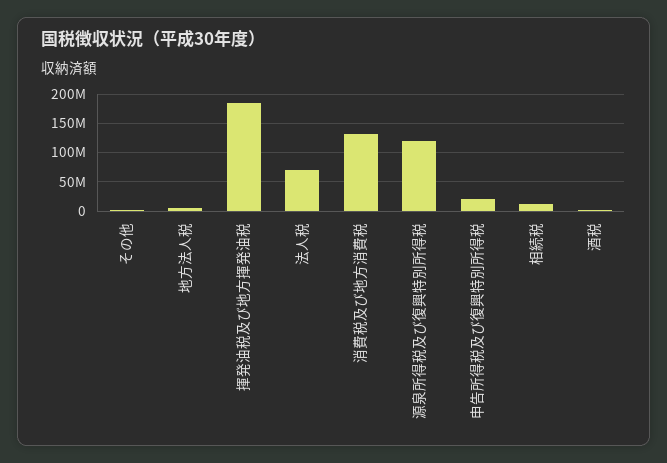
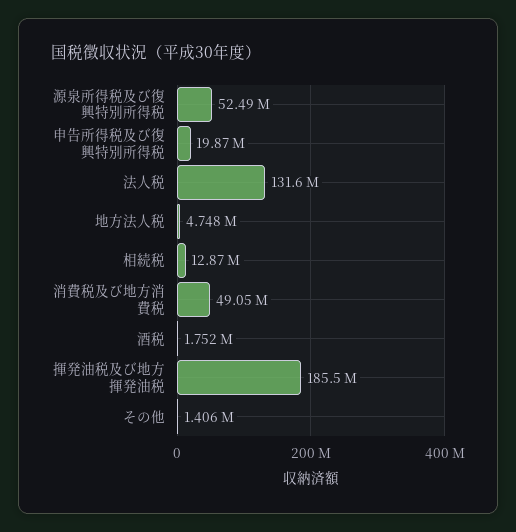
  {
    "その他": 1406000,
    "地方法人税": 4748000,
    "揮発油税及び地方揮発油税": 185500000,
-   "法人税": 75000000,
+   "法人税": 131600000,
-   "消費税及び地方消費税": 125000000,
+   "消費税及び地方消費税": 49050000,
-   "源泉所得税及び復興特別所得税": 125000000,
+   "源泉所得税及び復興特別所得税": 52490000,
    "申告所得税及び復興特別所得税": 19870000,
    "相続税": 12870000,
    "酒税": 1752000
  }

